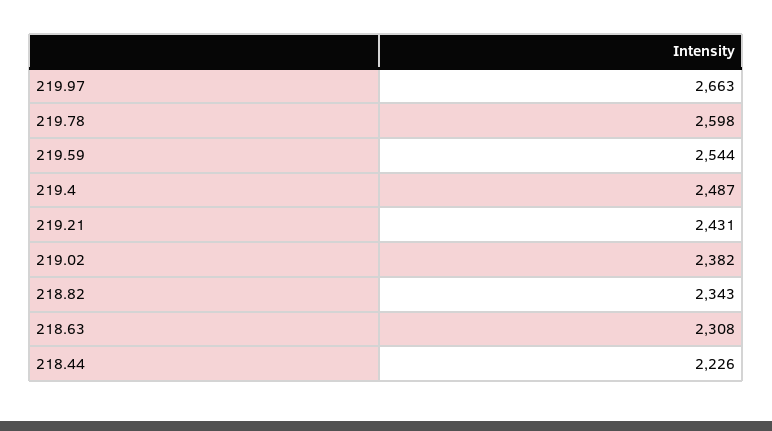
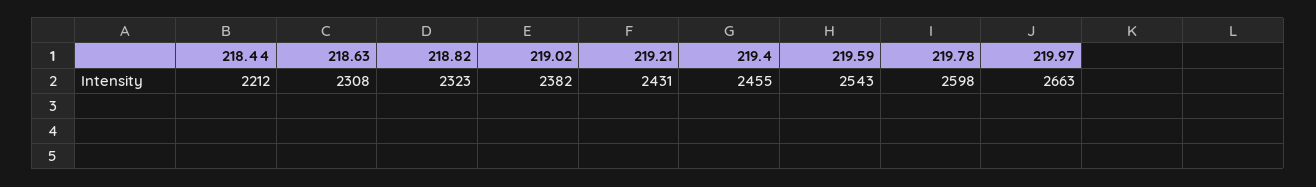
  {
    "219.97": 2663,
    "219.78": 2598,
-   "219.59": 2544,
+   "219.59": 2543,
-   "219.4": 2487,
+   "219.4": 2455,
    "219.21": 2431,
    "219.02": 2382,
-   "218.82": 2343,
+   "218.82": 2323,
    "218.63": 2308,
-   "218.44": 2226
+   "218.44": 2212
  }

